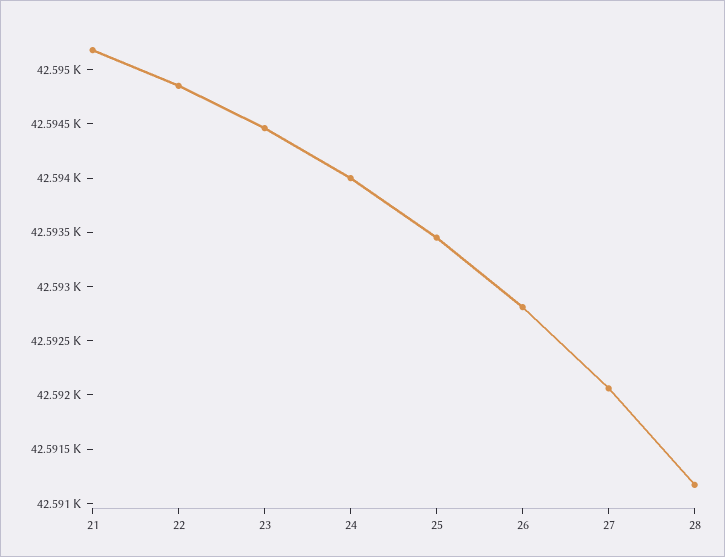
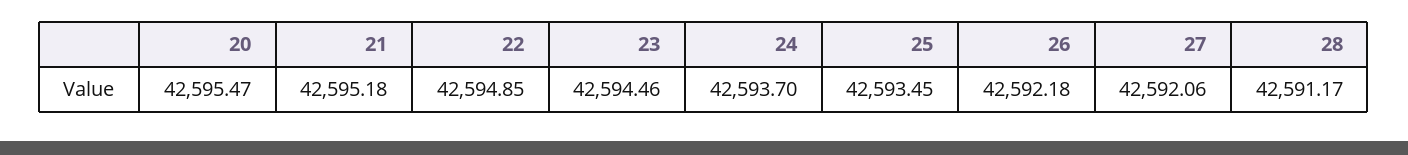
  {
    "21": 42595.18,
    "22": 42594.85,
    "23": 42594.46,
-   "24": 42594,
+   "24": 42593.7,
    "25": 42593.45,
-   "26": 42592.8,
+   "26": 42592.18,
    "27": 42592.06,
-   "28": 42591.17
+   "28": 42591.17,
+   "20": 42595.47
  }

